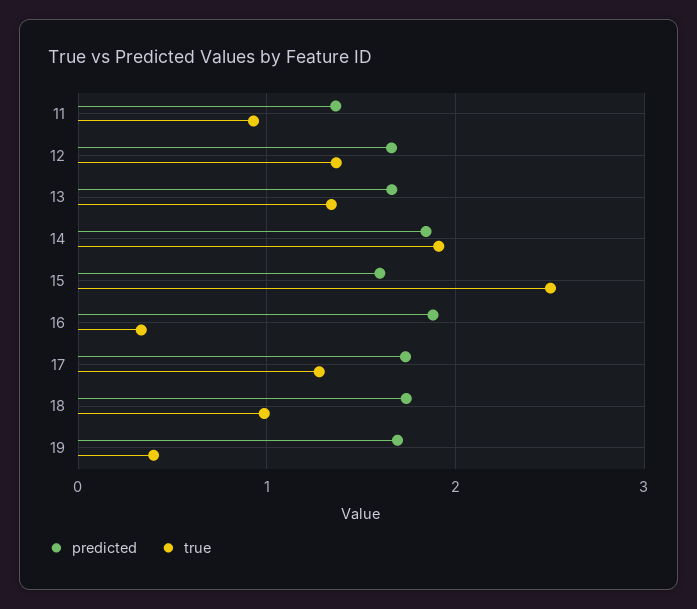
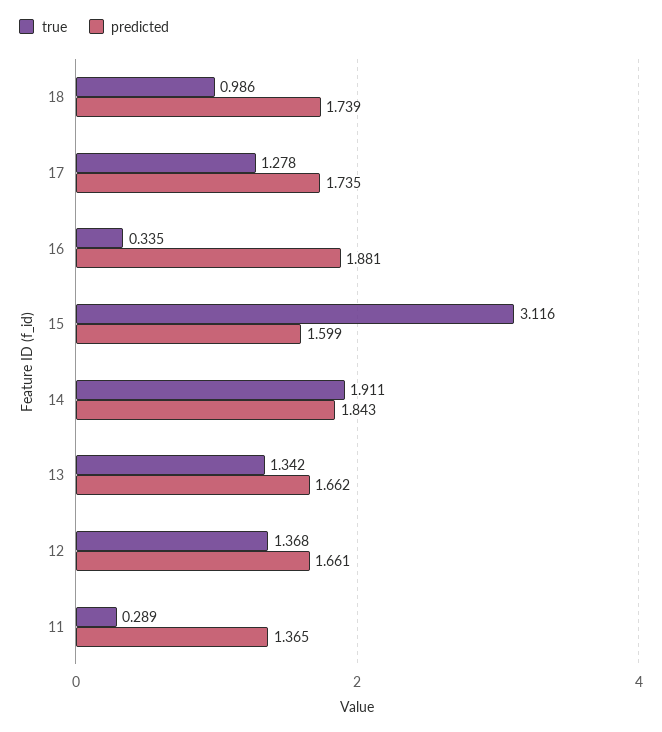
  {
    "predicted": {
      "11": 1.365,
      "12": 1.661,
      "13": 1.662,
      "14": 1.843,
      "15": 1.599,
      "16": 1.881,
      "17": 1.735,
-     "18": 1.739,
+     "18": 1.739
-     "19": 1.7
    },
    "true": {
-     "11": 0.9,
+     "11": 0.289,
      "12": 1.368,
      "13": 1.342,
      "14": 1.911,
-     "15": 2.5,
+     "15": 3.116,
      "16": 0.335,
      "17": 1.278,
-     "18": 0.986,
+     "18": 0.986
-     "19": 0.4
    }
  }

